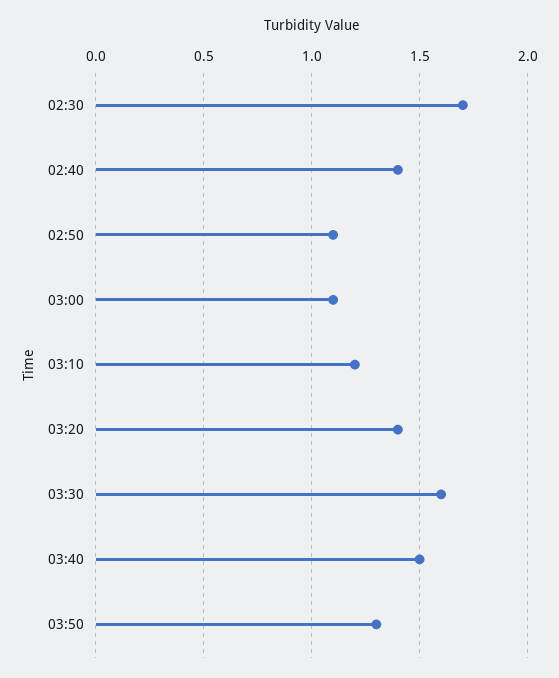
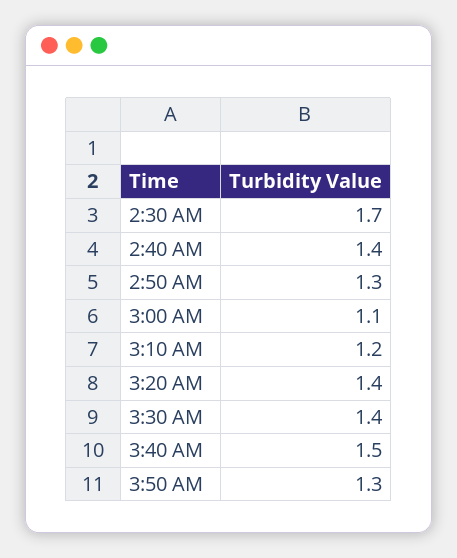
  {
    "02:30": 1.7,
    "02:40": 1.4,
-   "02:50": 1.1,
+   "02:50": 1.3,
    "03:00": 1.1,
    "03:10": 1.2,
    "03:20": 1.4,
-   "03:30": 1.6,
+   "03:30": 1.4,
    "03:40": 1.5,
    "03:50": 1.3
  }

